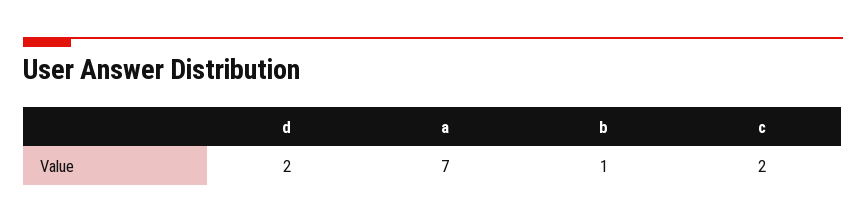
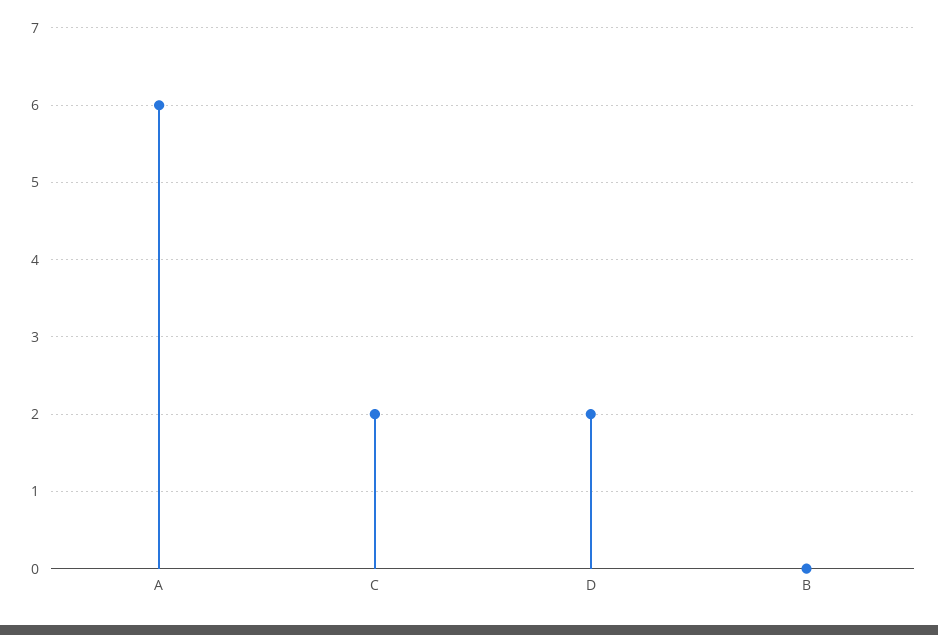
  {
    "d": 2,
-   "a": 7,
+   "a": 6,
-   "b": 1,
+   "b": 0,
    "c": 2
  }

